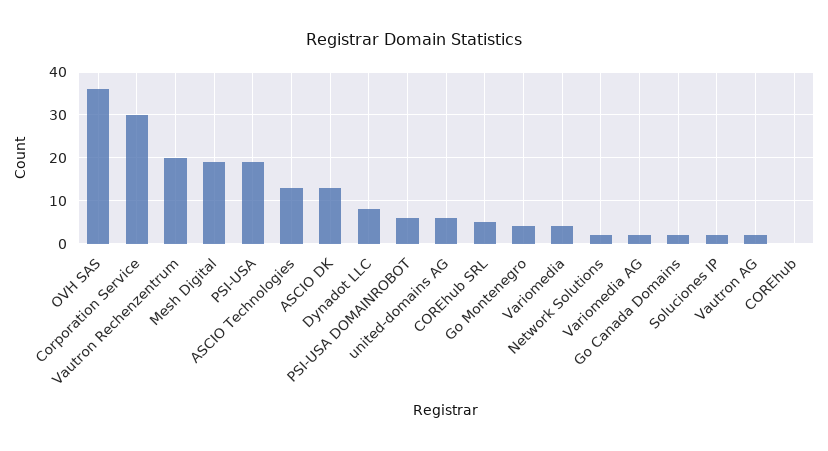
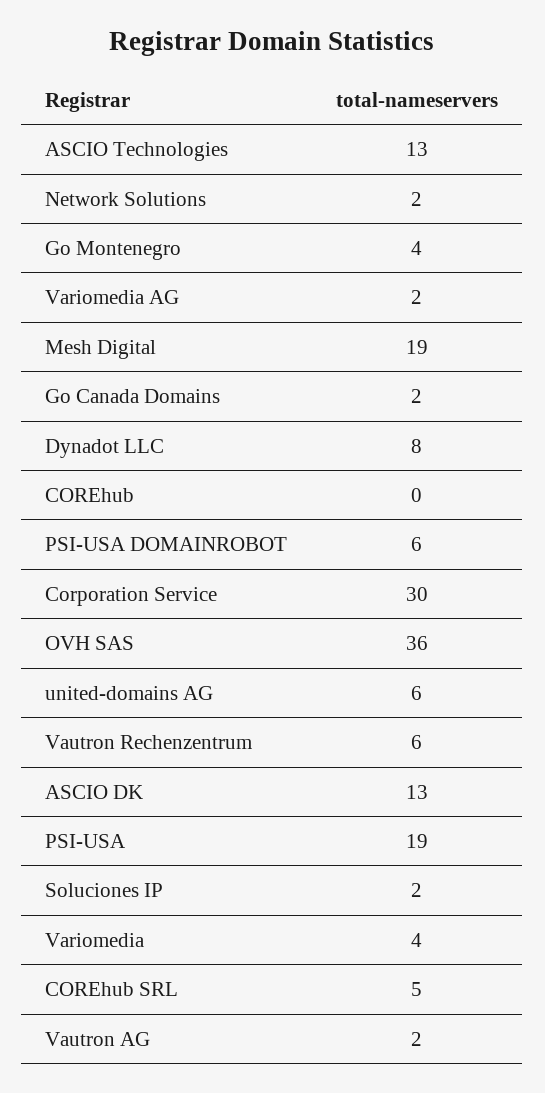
  {
    "OVH SAS": 36,
    "Corporation Service": 30,
-   "Vautron Rechenzentrum": 20,
+   "Vautron Rechenzentrum": 6,
    "Mesh Digital": 19,
    "PSI-USA": 19,
    "ASCIO Technologies": 13,
    "ASCIO DK": 13,
    "Dynadot LLC": 8,
    "PSI-USA DOMAINROBOT": 6,
    "united-domains AG": 6,
    "COREhub SRL": 5,
    "Go Montenegro": 4,
    "Variomedia": 4,
    "Network Solutions": 2,
    "Variomedia AG": 2,
    "Go Canada Domains": 2,
    "Soluciones IP": 2,
    "Vautron AG": 2,
    "COREhub": 0
  }

